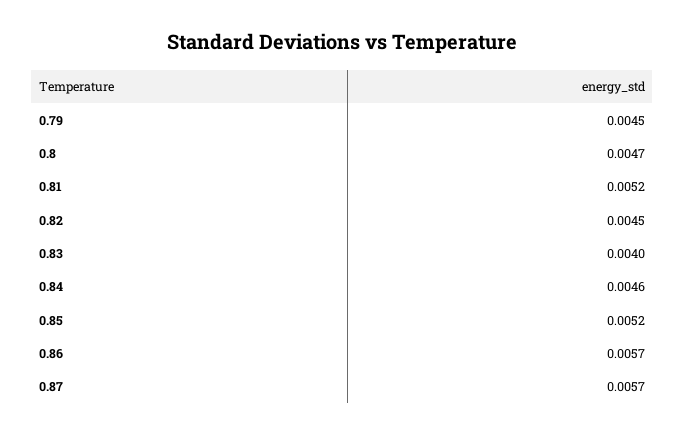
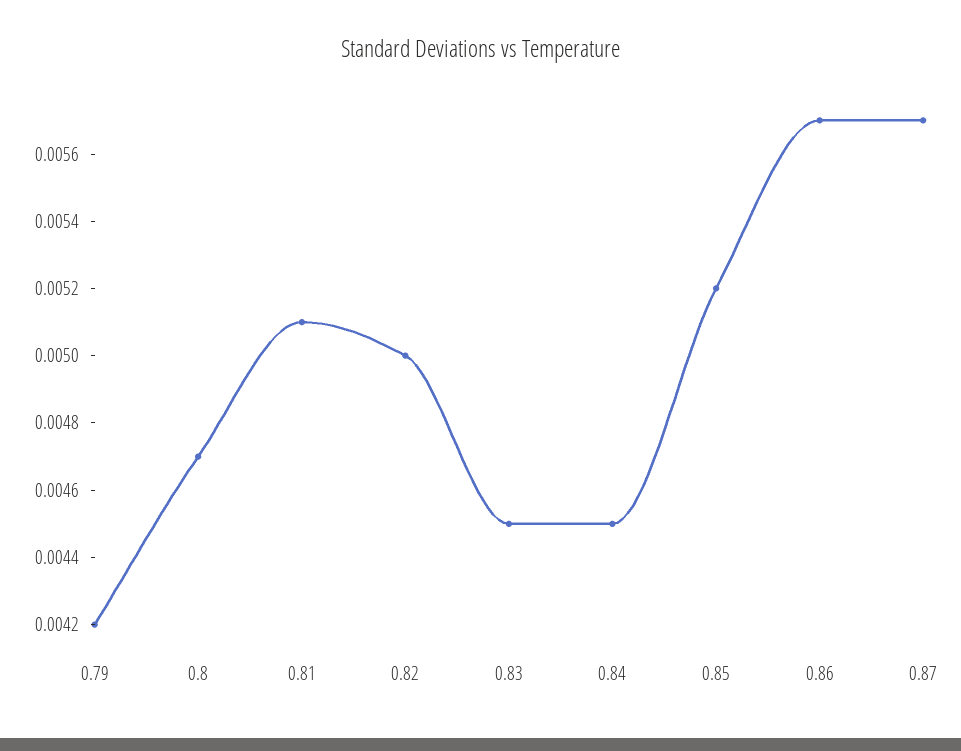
  {
-   "0.79": 0.0045,
+   "0.79": 0.0042,
    "0.8": 0.0047,
-   "0.81": 0.0052,
+   "0.81": 0.0051,
-   "0.82": 0.0045,
+   "0.82": 0.005,
-   "0.83": 0.004,
+   "0.83": 0.0045,
-   "0.84": 0.0046,
+   "0.84": 0.0045,
    "0.85": 0.0052,
    "0.86": 0.0057,
    "0.87": 0.0057
  }

